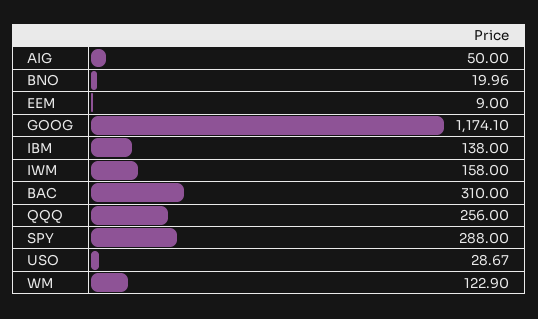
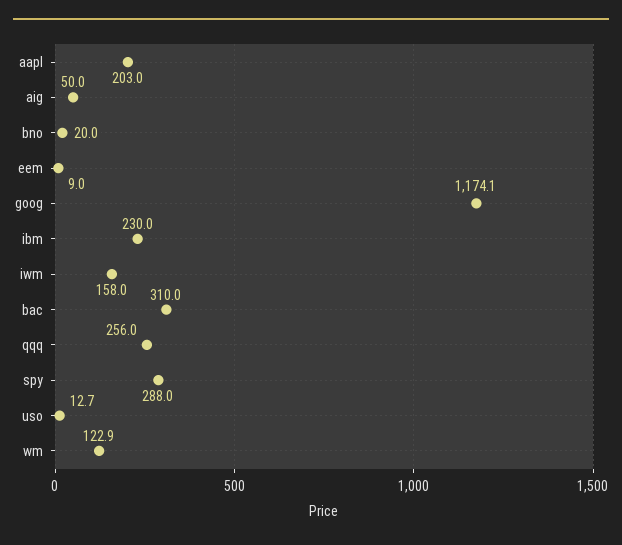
  {
    "AIG": 50,
    "BNO": 19.96,
    "EEM": 9,
    "GOOG": 1174.1,
-   "IBM": 138,
+   "IBM": 230,
    "IWM": 158,
    "BAC": 310,
    "QQQ": 256,
    "SPY": 288,
-   "USO": 28.67,
+   "USO": 12.7,
-   "WM": 122.9
+   "WM": 122.9,
+   "aapl": 203
  }

